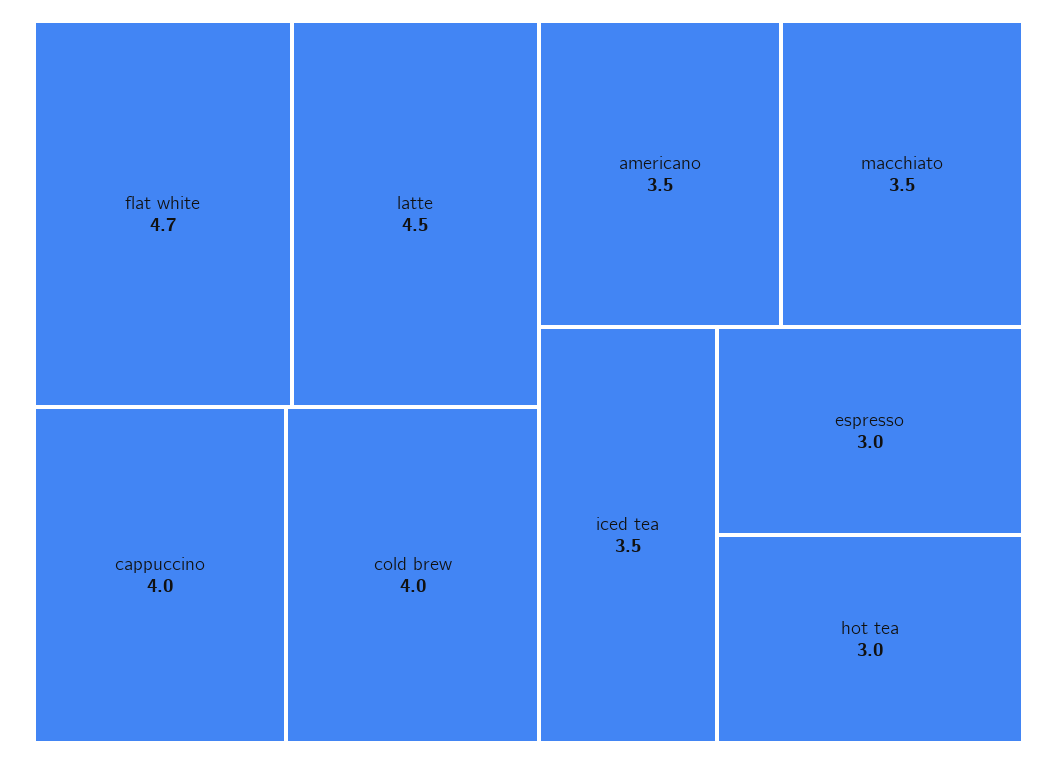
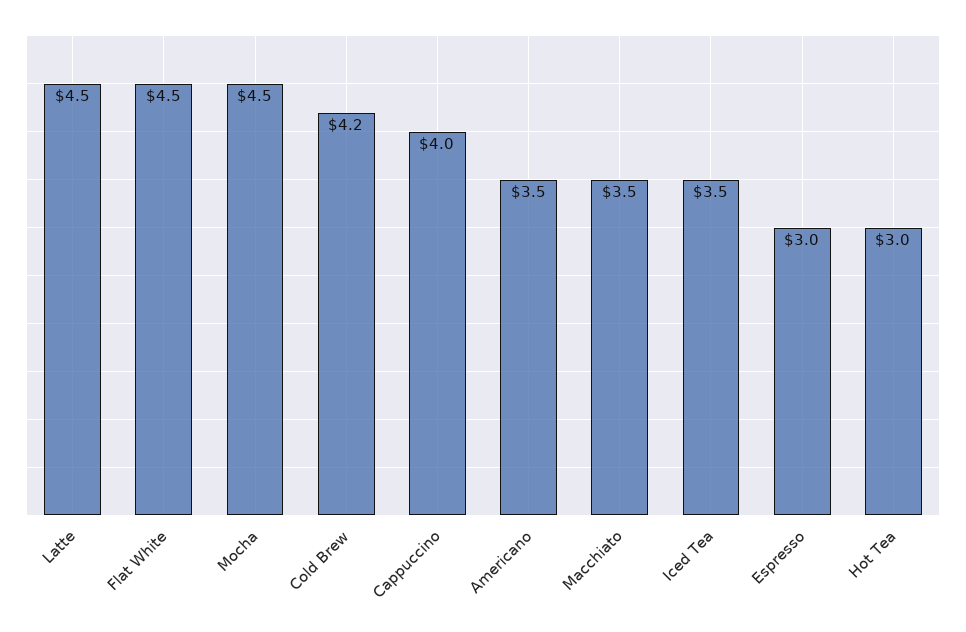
  {
-   "flat white": 4.7,
+   "flat white": 4.5,
    "latte": 4.5,
    "cappuccino": 4,
-   "cold brew": 4,
+   "cold brew": 4.2,
    "americano": 3.5,
    "macchiato": 3.5,
    "iced tea": 3.5,
    "espresso": 3,
-   "hot tea": 3
+   "hot tea": 3,
+   "Mocha": 4.5
  }

